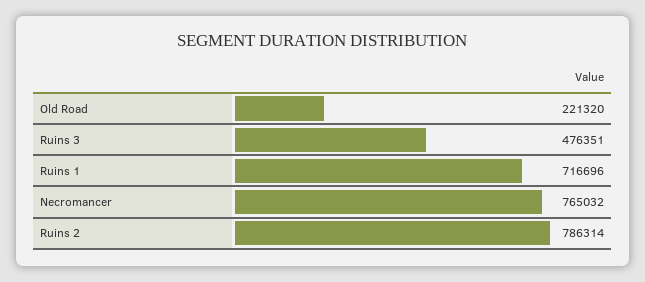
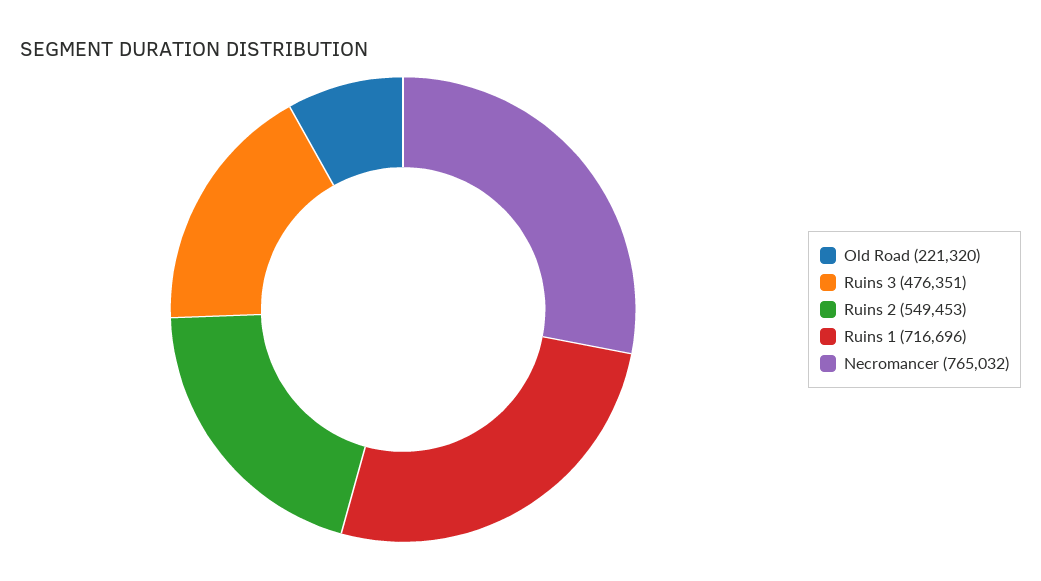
  {
    "Old Road": 221320,
    "Ruins 3": 476351,
    "Ruins 1": 716696,
    "Necromancer": 765032,
-   "Ruins 2": 786314
+   "Ruins 2": 549453
  }

